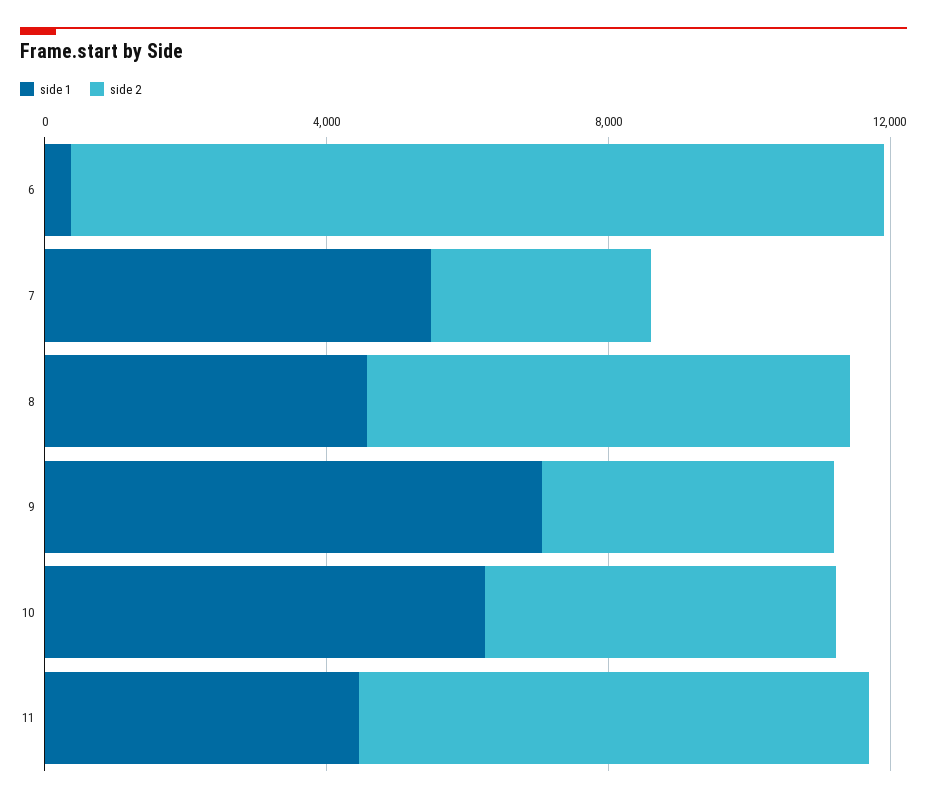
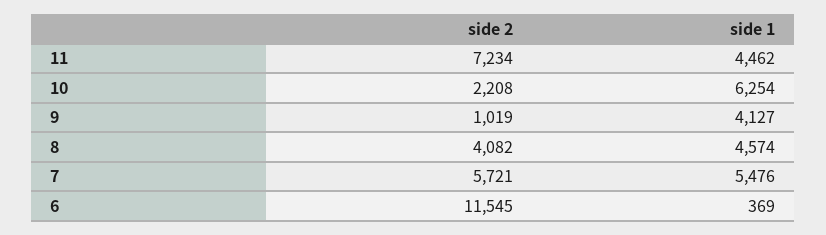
  {
    "side 1": {
      "6": 369,
      "7": 5476,
      "8": 4574,
-     "9": 7000,
+     "9": 4127,
      "10": 6254,
      "11": 4462
    },
    "side 2": {
      "6": 11545,
-     "7": 3000,
+     "7": 5721,
-     "8": 7000,
+     "8": 4082,
-     "9": 4000,
+     "9": 1019,
-     "10": 5000,
+     "10": 2208,
      "11": 7234
    }
  }

